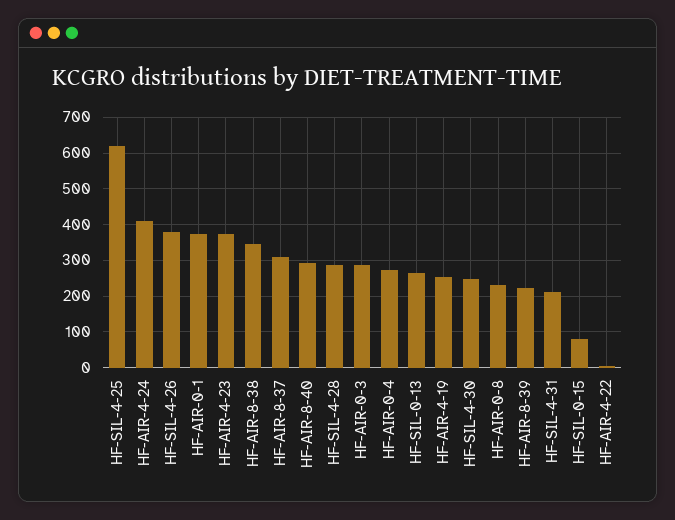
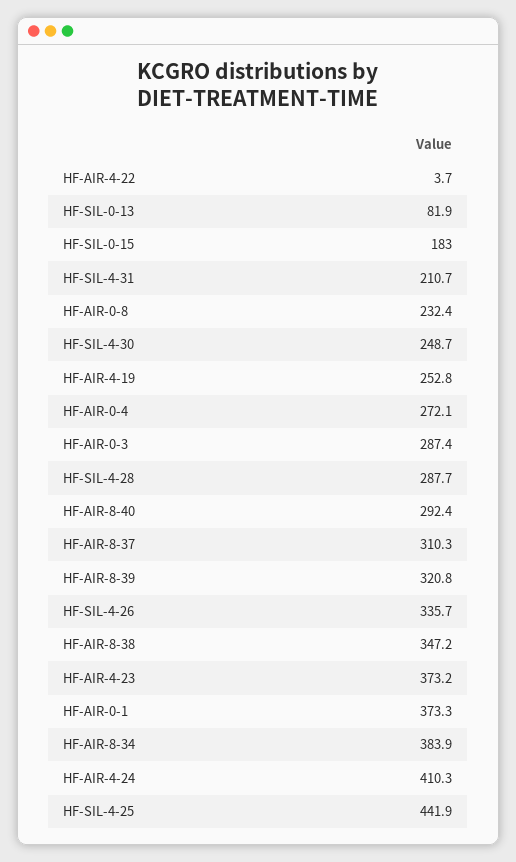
  {
-   "HF-SIL-4-25": 620,
+   "HF-SIL-4-25": 441.9,
    "HF-AIR-4-24": 410.3,
-   "HF-SIL-4-26": 380,
+   "HF-SIL-4-26": 335.7,
    "HF-AIR-0-1": 373.3,
    "HF-AIR-4-23": 373.2,
    "HF-AIR-8-38": 347.2,
    "HF-AIR-8-37": 310.3,
    "HF-AIR-8-40": 292.4,
    "HF-SIL-4-28": 287.7,
    "HF-AIR-0-3": 287.4,
    "HF-AIR-0-4": 272.1,
-   "HF-SIL-0-13": 260,
+   "HF-SIL-0-13": 81.9,
    "HF-AIR-4-19": 252.8,
    "HF-SIL-4-30": 248.7,
    "HF-AIR-0-8": 232.4,
-   "HF-AIR-8-39": 220,
+   "HF-AIR-8-39": 320.8,
    "HF-SIL-4-31": 210.7,
-   "HF-SIL-0-15": 80,
+   "HF-SIL-0-15": 183,
-   "HF-AIR-4-22": 3.7
+   "HF-AIR-4-22": 3.7,
+   "HF-AIR-8-34": 383.9
  }

